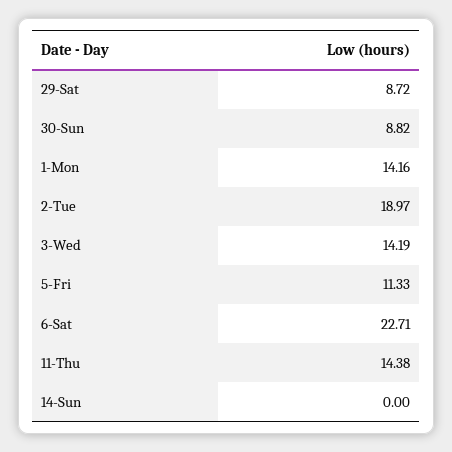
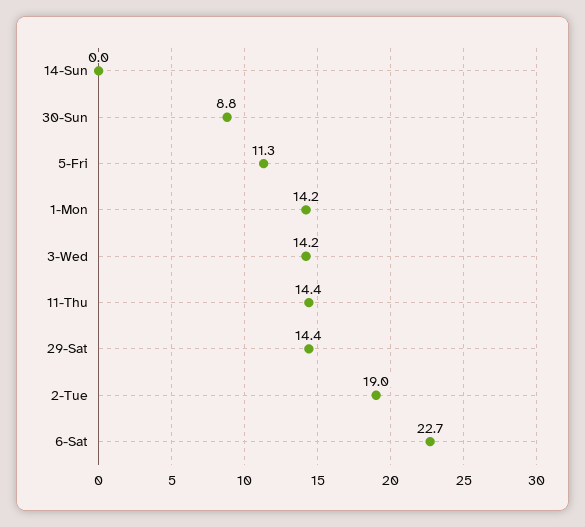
  {
-   "29-Sat": 8.72,
+   "29-Sat": 14.4,
    "30-Sun": 8.82,
    "1-Mon": 14.16,
    "2-Tue": 18.97,
    "3-Wed": 14.19,
    "5-Fri": 11.33,
    "6-Sat": 22.71,
    "11-Thu": 14.38,
    "14-Sun": 0
  }

